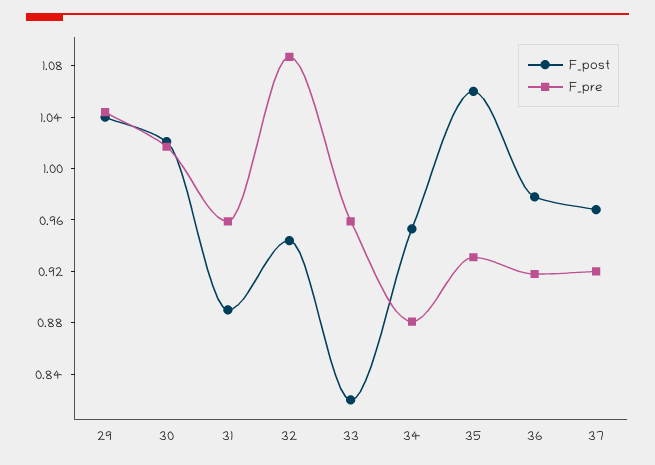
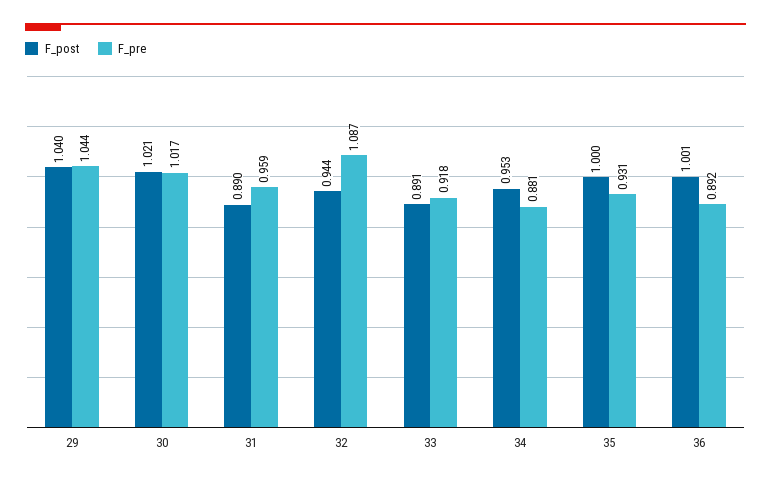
  {
    "F_post": {
      "29": 1.04,
      "30": 1.021,
      "31": 0.89,
      "32": 0.944,
-     "33": 0.82,
+     "33": 0.891,
      "34": 0.953,
-     "35": 1.06,
+     "35": 1,
-     "36": 0.98,
+     "36": 1.001
-     "37": 0.97
    },
    "F_pre": {
      "29": 1.044,
      "30": 1.017,
      "31": 0.959,
      "32": 1.087,
-     "33": 0.96,
+     "33": 0.918,
      "34": 0.881,
      "35": 0.931,
-     "36": 0.92,
+     "36": 0.892
-     "37": 0.92
    }
  }

